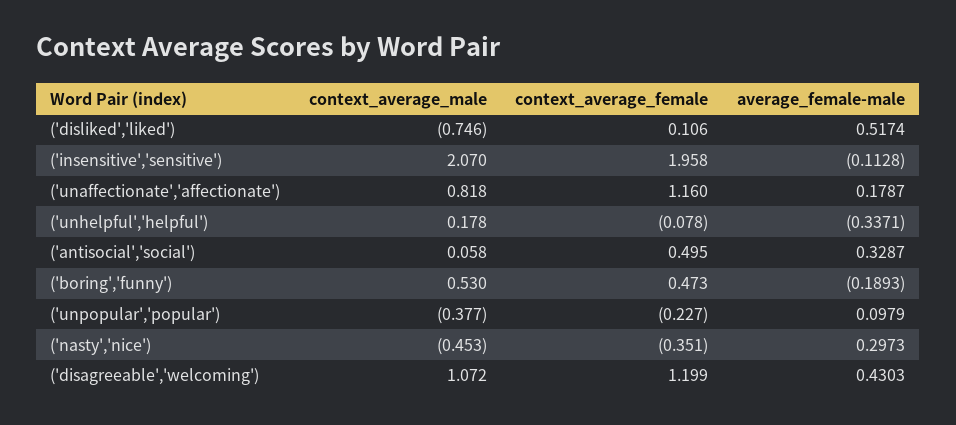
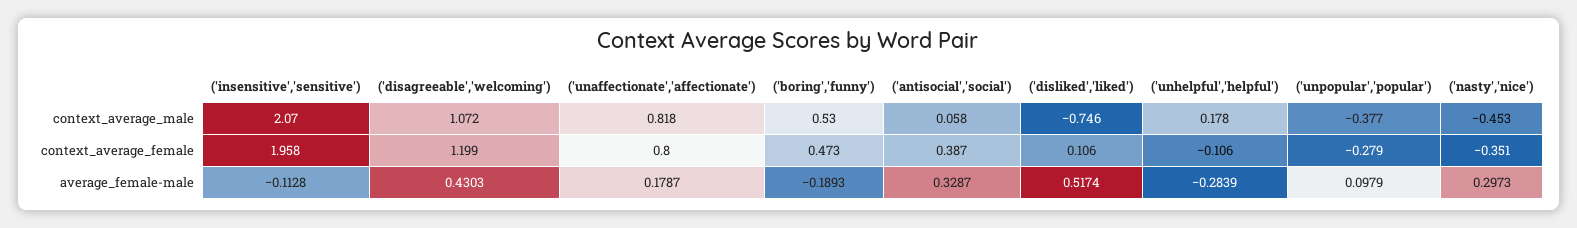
  {
    "context_average_male": {
      "('disliked','liked')": -0.746,
      "('insensitive','sensitive')": 2.07,
      "('unaffectionate','affectionate')": 0.818,
      "('unhelpful','helpful')": 0.178,
      "('antisocial','social')": 0.058,
      "('boring','funny')": 0.53,
      "('unpopular','popular')": -0.377,
      "('nasty','nice')": -0.453,
      "('disagreeable','welcoming')": 1.072
    },
    "context_average_female": {
      "('disliked','liked')": 0.106,
      "('insensitive','sensitive')": 1.958,
-     "('unaffectionate','affectionate')": 1.16,
+     "('unaffectionate','affectionate')": 0.8,
-     "('unhelpful','helpful')": -0.078,
+     "('unhelpful','helpful')": -0.106,
-     "('antisocial','social')": 0.495,
+     "('antisocial','social')": 0.387,
      "('boring','funny')": 0.473,
-     "('unpopular','popular')": -0.227,
+     "('unpopular','popular')": -0.279,
      "('nasty','nice')": -0.351,
      "('disagreeable','welcoming')": 1.199
    },
    "average_female-male": {
      "('disliked','liked')": 0.5174,
      "('insensitive','sensitive')": -0.1128,
      "('unaffectionate','affectionate')": 0.1787,
-     "('unhelpful','helpful')": -0.3371,
+     "('unhelpful','helpful')": -0.2839,
      "('antisocial','social')": 0.3287,
      "('boring','funny')": -0.1893,
      "('unpopular','popular')": 0.0979,
      "('nasty','nice')": 0.2973,
      "('disagreeable','welcoming')": 0.4303
    }
  }

